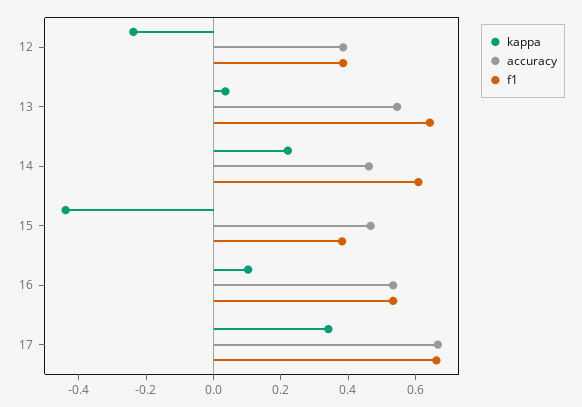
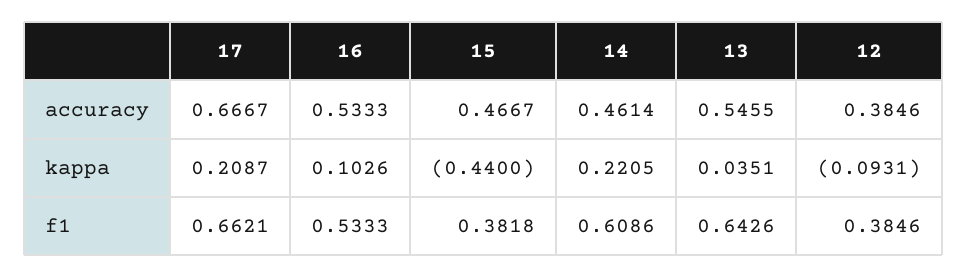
  {
    "kappa": {
-     "12": -0.25,
+     "12": -0.0931,
      "13": 0.0351,
      "14": 0.2205,
      "15": -0.44,
      "16": 0.1026,
-     "17": 0.35
+     "17": 0.2087
    },
    "accuracy": {
      "12": 0.3846,
      "13": 0.5455,
      "14": 0.4614,
      "15": 0.4667,
      "16": 0.5333,
      "17": 0.6667
    },
    "f1": {
      "12": 0.3846,
      "13": 0.6426,
      "14": 0.6086,
      "15": 0.3818,
      "16": 0.5333,
      "17": 0.6621
    }
  }

